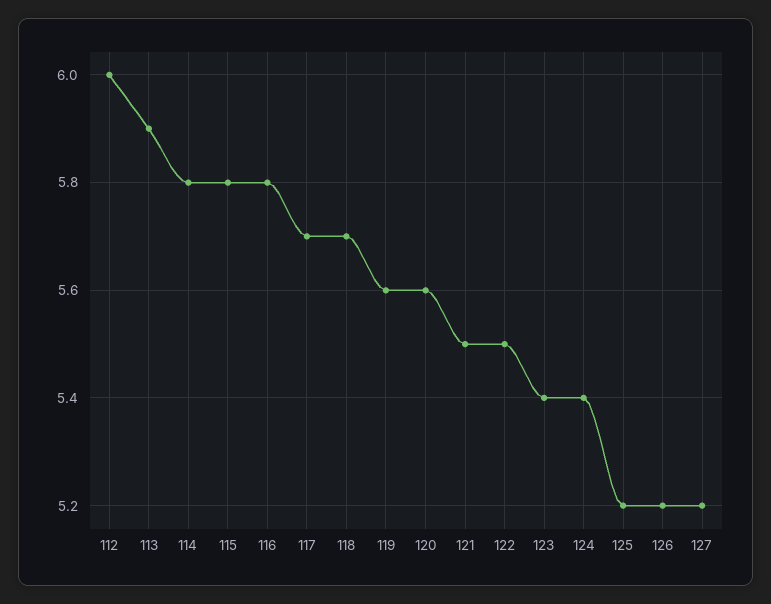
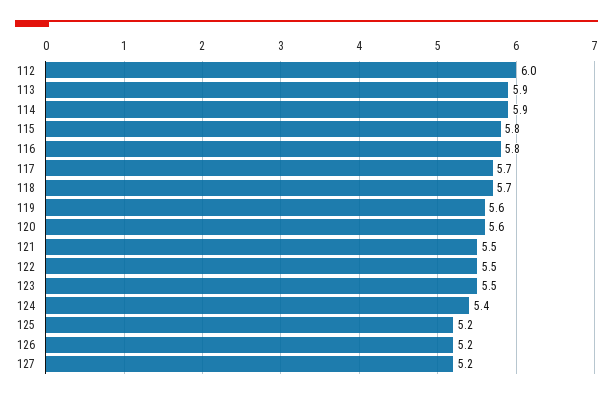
  {
    "112": 6,
    "113": 5.9,
-   "114": 5.8,
+   "114": 5.9,
    "115": 5.8,
    "116": 5.8,
    "117": 5.7,
    "118": 5.7,
    "119": 5.6,
    "120": 5.6,
    "121": 5.5,
    "122": 5.5,
-   "123": 5.4,
+   "123": 5.5,
    "124": 5.4,
    "125": 5.2,
    "126": 5.2,
    "127": 5.2
  }

